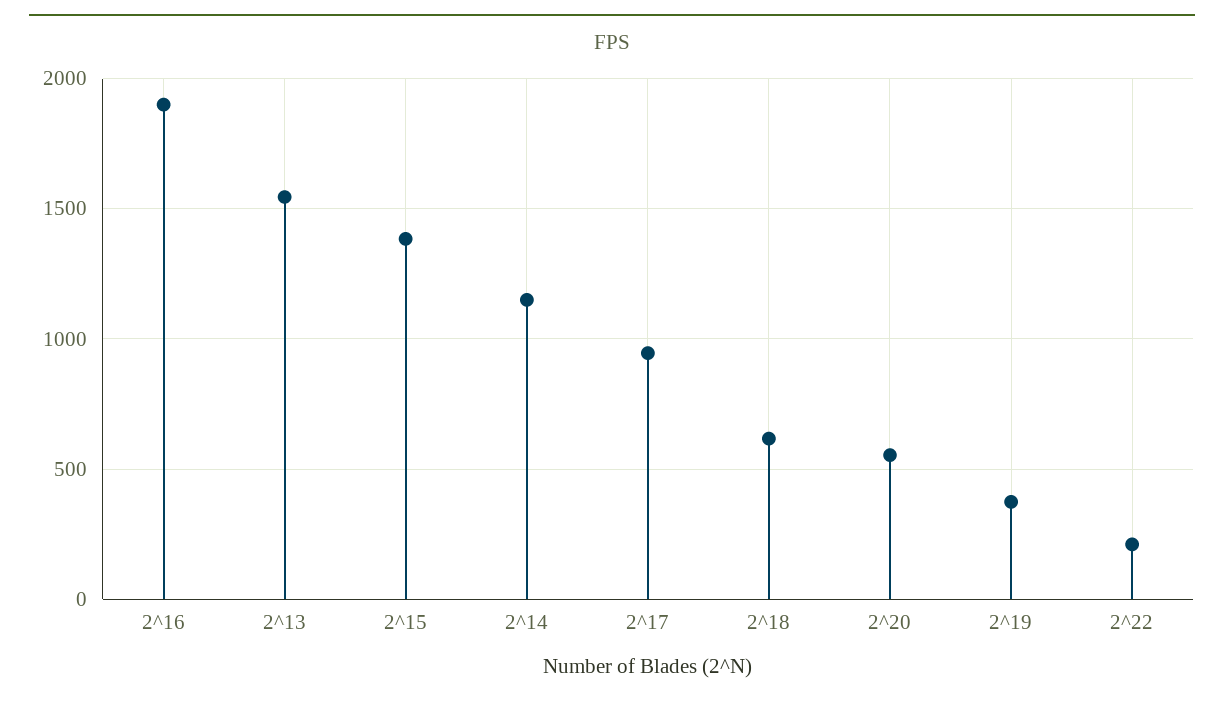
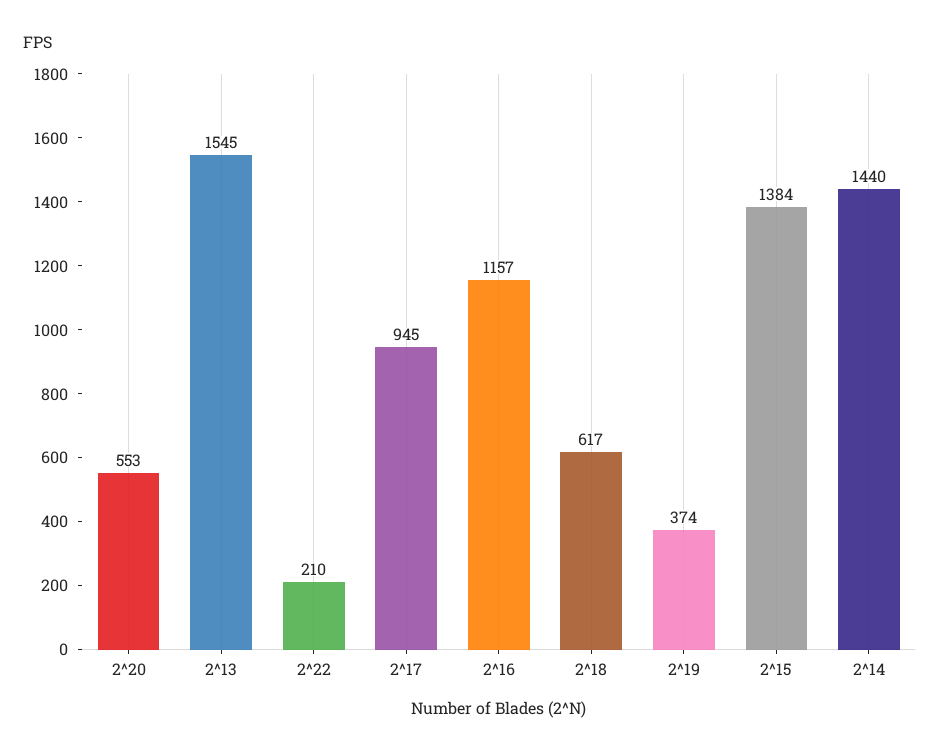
  {
-   "2^16": 1900,
+   "2^16": 1157,
    "2^13": 1545,
    "2^15": 1384,
-   "2^14": 1150,
+   "2^14": 1440,
    "2^17": 945,
    "2^18": 617,
    "2^20": 553,
    "2^19": 374,
    "2^22": 210
  }

